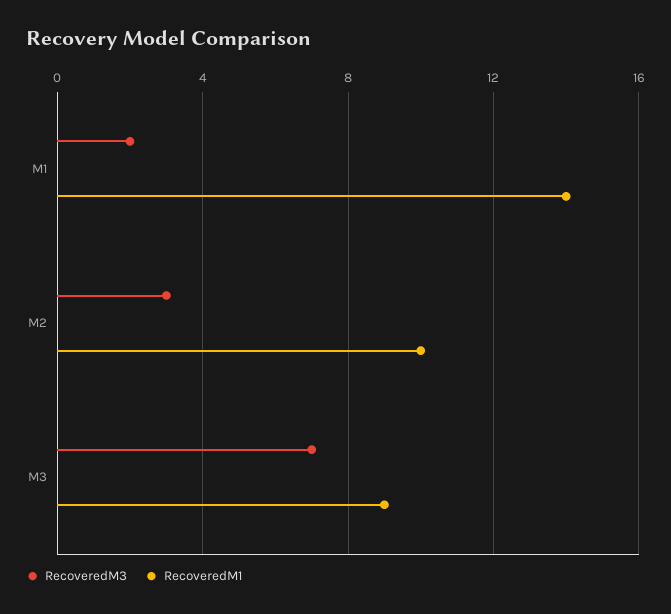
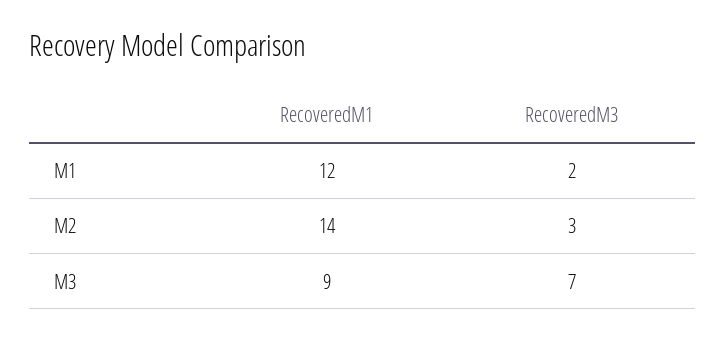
  {
    "RecoveredM3": {
      "M1": 2,
      "M2": 3,
      "M3": 7
    },
    "RecoveredM1": {
-     "M1": 14,
+     "M1": 12,
-     "M2": 10,
+     "M2": 14,
      "M3": 9
    }
  }

